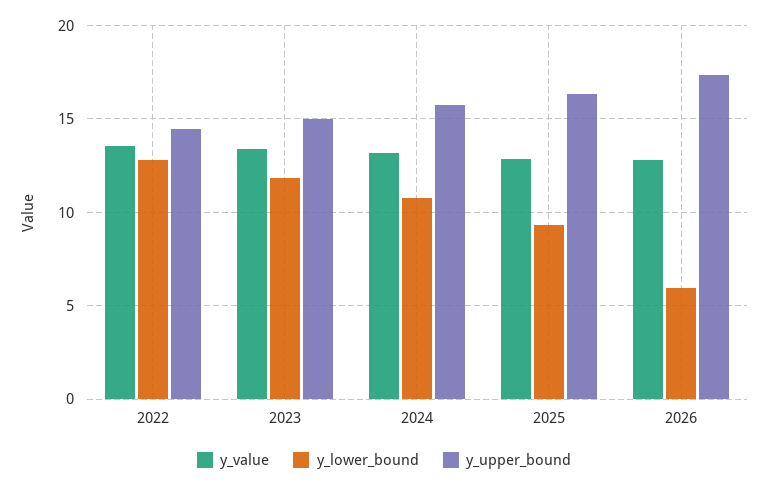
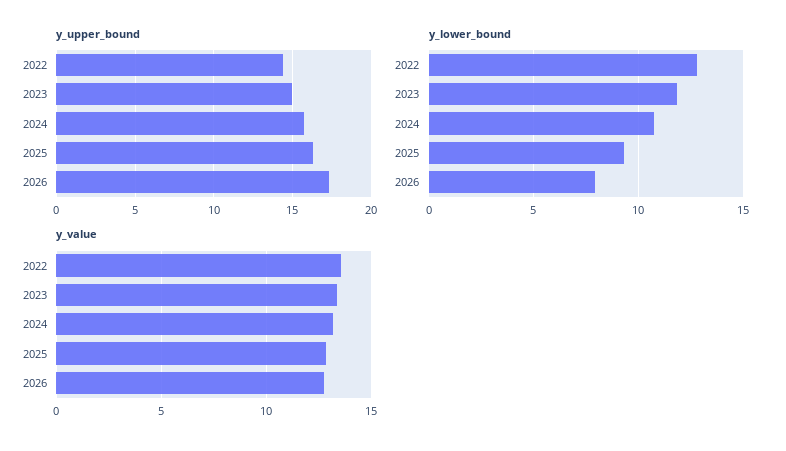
  {
    "y_value": {
      "2022": 13.5,
      "2023": 13.5,
      "2024": 13,
      "2025": 13,
      "2026": 13
    },
    "y_lower_bound": {
      "2022": 13,
      "2023": 12,
      "2024": 11,
      "2025": 9.5,
-     "2026": 6
+     "2026": 8
    },
    "y_upper_bound": {
      "2022": 14.5,
      "2023": 15,
      "2024": 15.5,
      "2025": 16.5,
      "2026": 17.5
    }
  }

